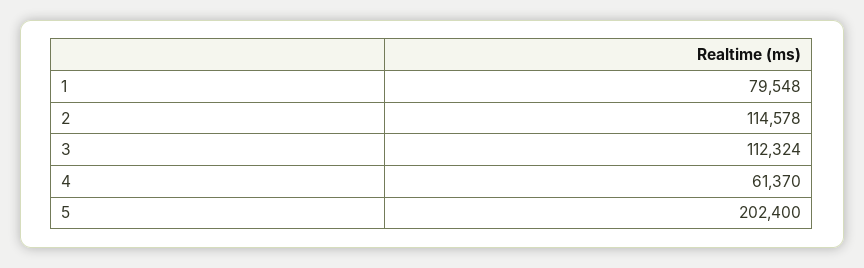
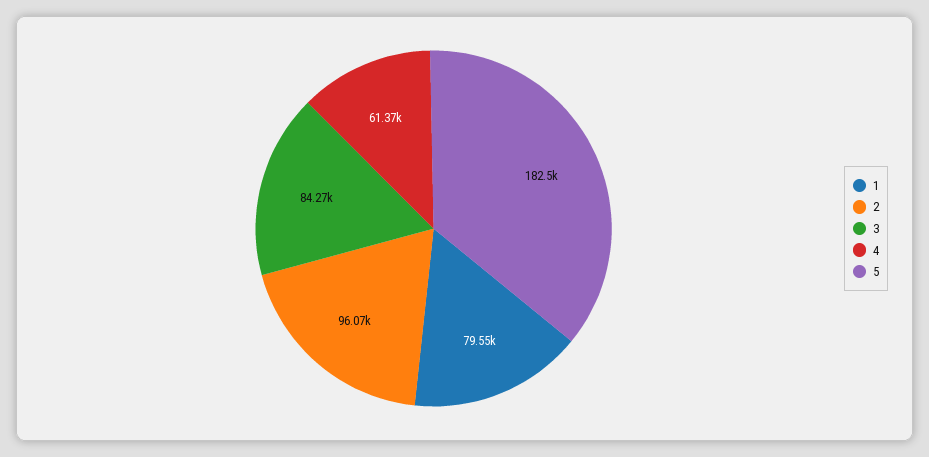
  {
    "1": 79548,
-   "2": 114578,
+   "2": 96070,
-   "3": 112324,
+   "3": 84270,
    "4": 61370,
-   "5": 202400
+   "5": 182500
  }

